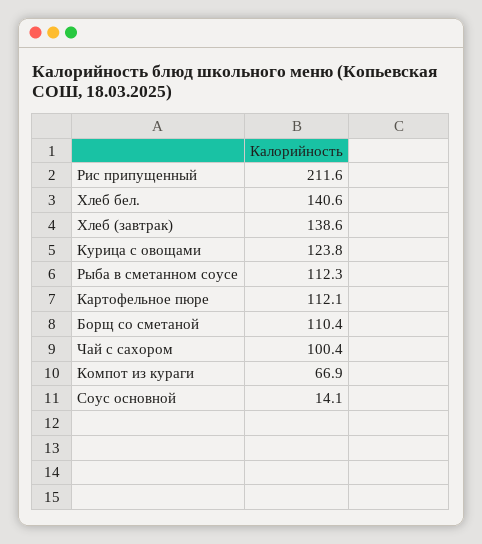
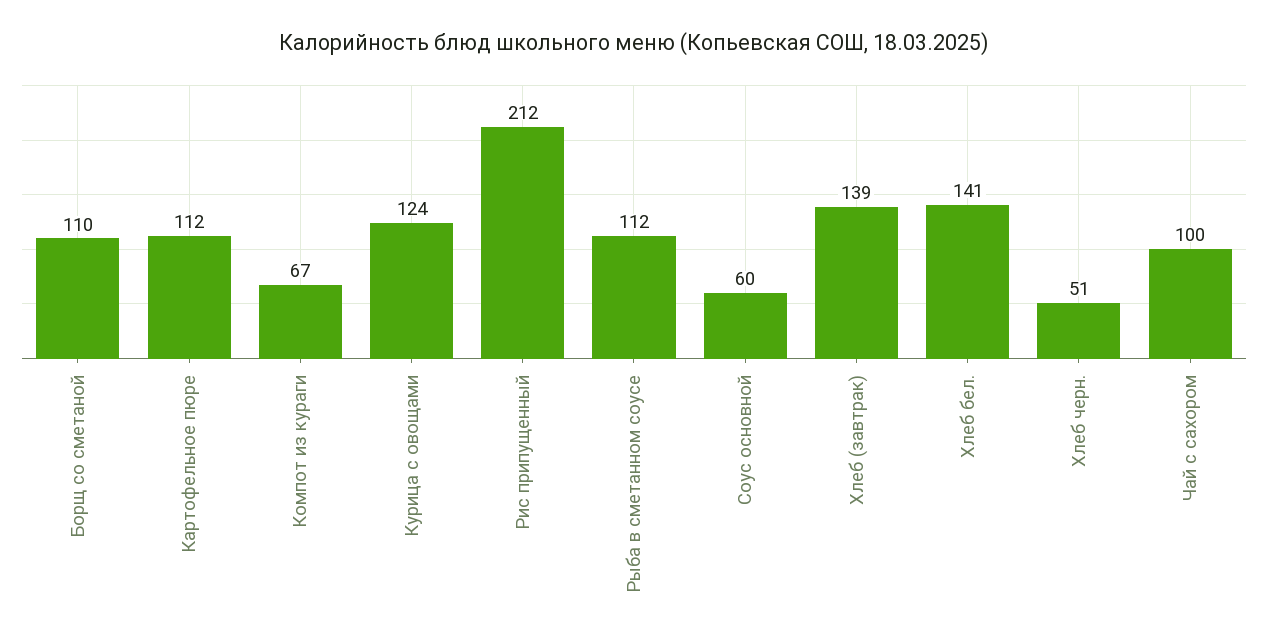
  {
    "Рис припущенный": 211.6,
    "Хлеб бел.": 140.6,
    "Хлеб (завтрак)": 138.6,
    "Курица с овощами": 123.8,
    "Рыба в сметанном соусе": 112.3,
    "Картофельное пюре": 112.1,
    "Борщ со сметаной": 110.4,
    "Чай с сахором": 100.4,
    "Компот из кураги": 66.9,
-   "Соус основной": 14.1
+   "Соус основной": 60,
+   "Хлеб черн.": 51
  }

